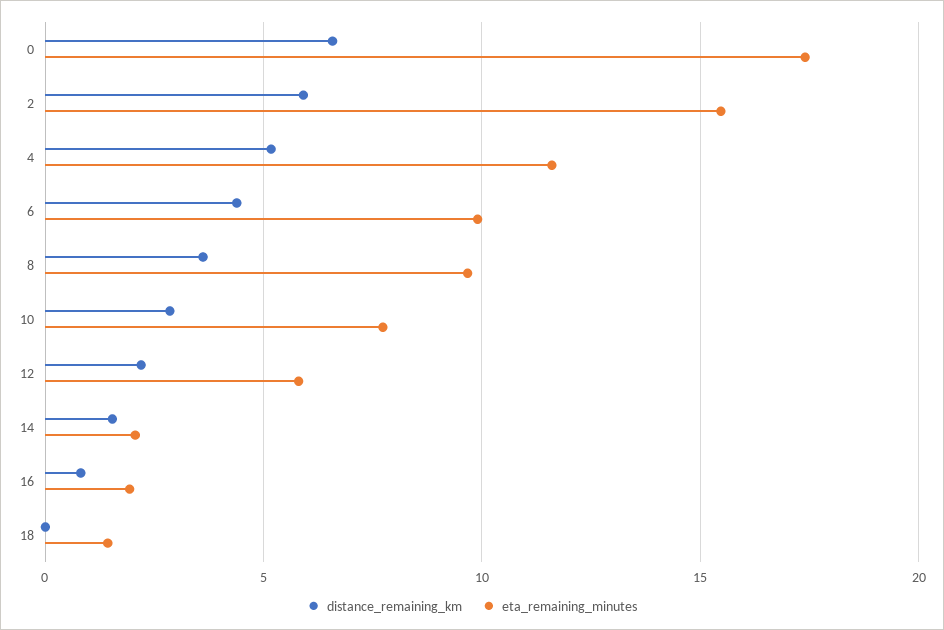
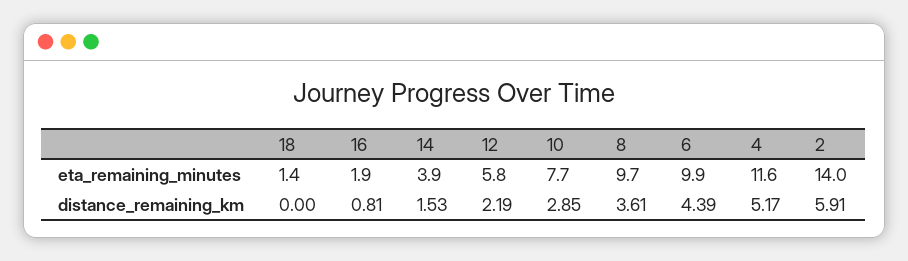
  {
    "distance_remaining_km": {
-     "0": 6.5,
      "2": 5.91,
      "4": 5.17,
      "6": 4.39,
      "8": 3.61,
      "10": 2.85,
      "12": 2.19,
      "14": 1.53,
      "16": 0.81,
      "18": 0
    },
    "eta_remaining_minutes": {
-     "0": 17.5,
-     "2": 15.5,
+     "2": 14,
      "4": 11.6,
      "6": 9.9,
      "8": 9.7,
      "10": 7.7,
      "12": 5.8,
-     "14": 2,
+     "14": 3.9,
      "16": 1.9,
      "18": 1.4
    }
  }

